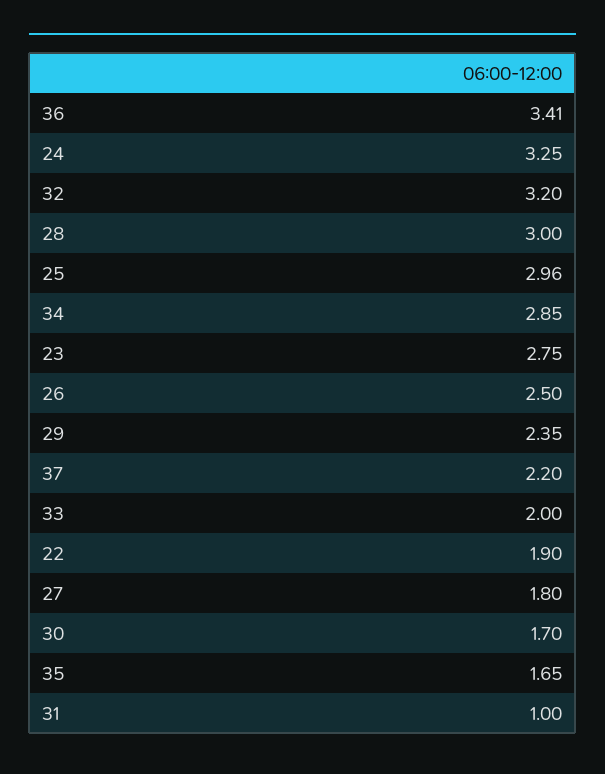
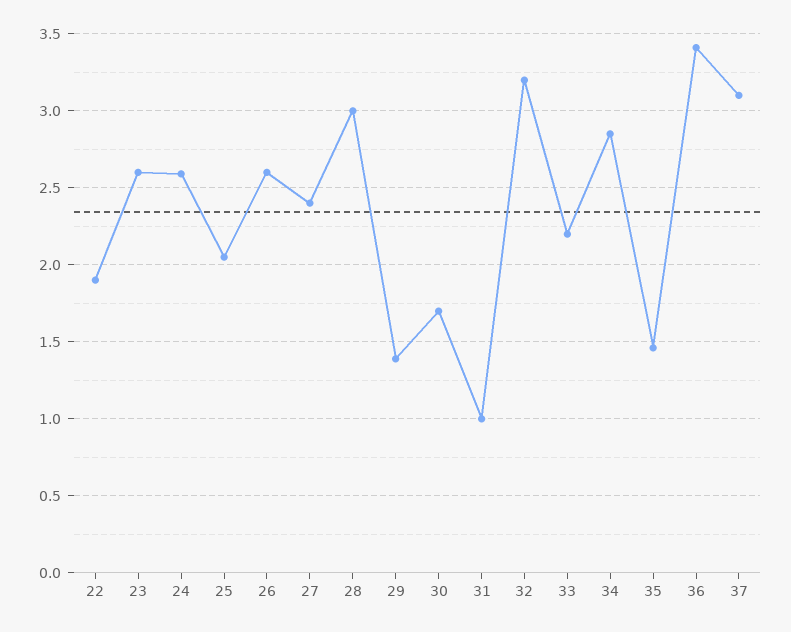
  {
    "36": 3.41,
-   "24": 3.25,
+   "24": 2.6,
    "32": 3.2,
    "28": 3,
-   "25": 2.96,
+   "25": 2.05,
    "34": 2.85,
-   "23": 2.75,
+   "23": 2.6,
-   "26": 2.5,
+   "26": 2.6,
-   "29": 2.35,
+   "29": 1.4,
-   "37": 2.2,
+   "37": 3.1,
-   "33": 2,
+   "33": 2.2,
    "22": 1.9,
-   "27": 1.8,
+   "27": 2.4,
    "30": 1.7,
-   "35": 1.65,
+   "35": 1.45,
    "31": 1
  }

